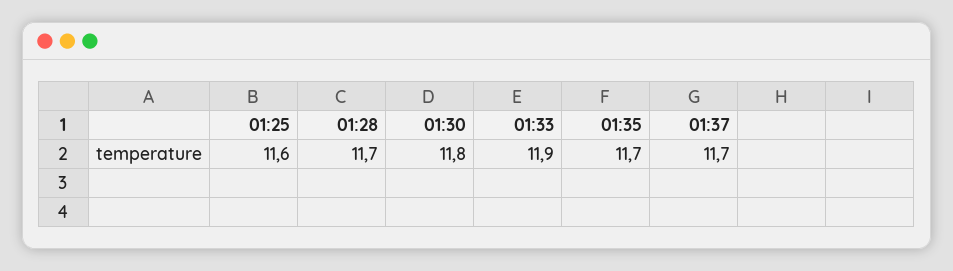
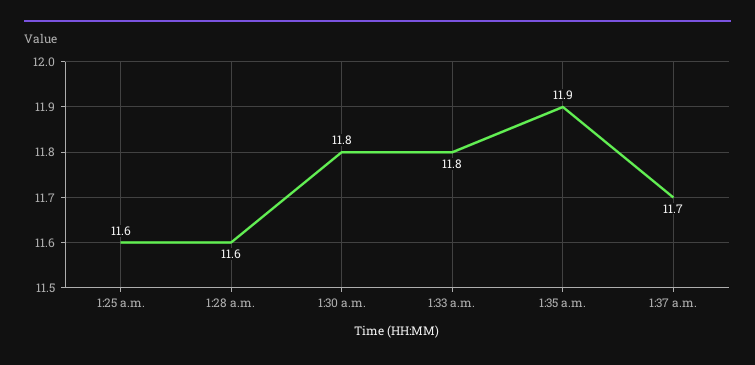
  {
    "01:25": 11.6,
-   "01:28": 11.7,
+   "01:28": 11.6,
    "01:30": 11.8,
-   "01:33": 11.9,
+   "01:33": 11.8,
-   "01:35": 11.7,
+   "01:35": 11.9,
    "01:37": 11.7
  }

